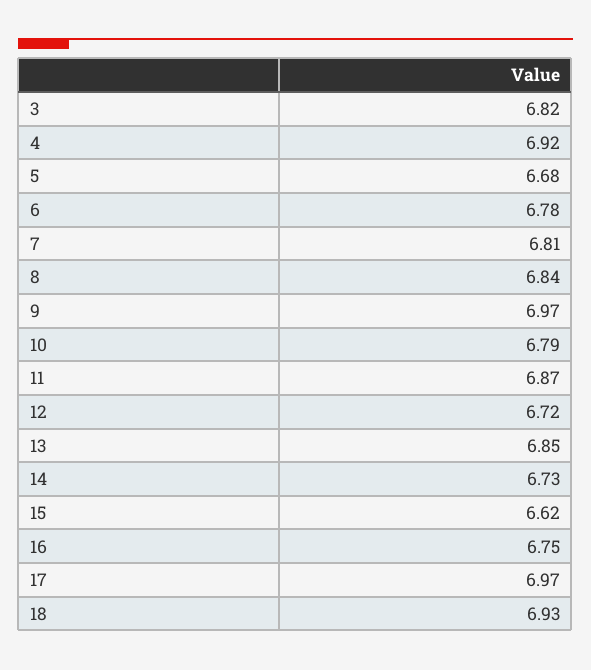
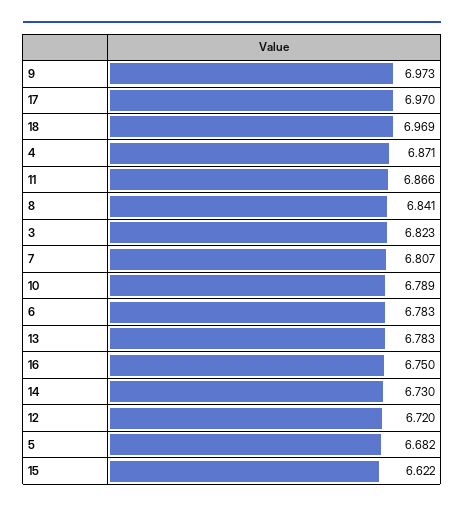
  {
    "3": 6.823,
-   "4": 6.92,
+   "4": 6.871,
    "5": 6.682,
    "6": 6.783,
    "7": 6.807,
    "8": 6.841,
    "9": 6.973,
    "10": 6.789,
    "11": 6.866,
    "12": 6.72,
-   "13": 6.85,
+   "13": 6.783,
    "14": 6.73,
    "15": 6.622,
    "16": 6.75,
    "17": 6.97,
-   "18": 6.93
+   "18": 6.969
  }

